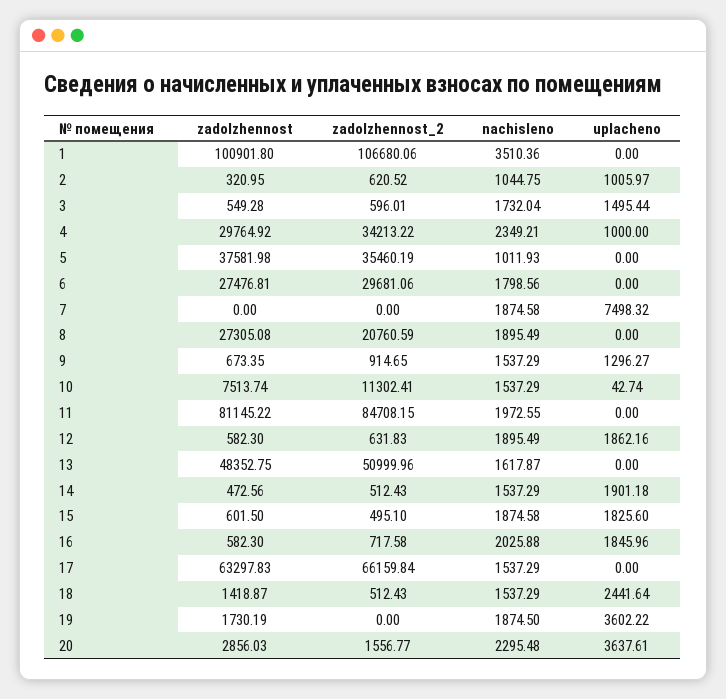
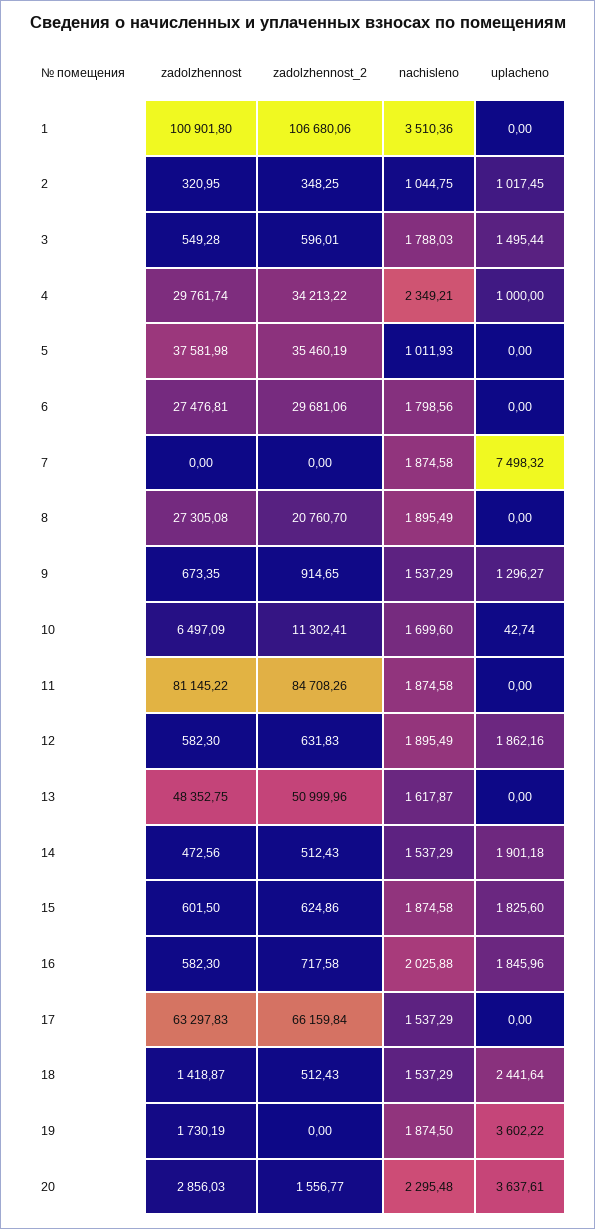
  {
    "zadolzhennost": {
      "1": 100901.8,
      "2": 320.95,
      "3": 549.28,
-     "4": 29764.92,
+     "4": 29761.74,
      "5": 37581.98,
      "6": 27476.81,
      "7": 0,
      "8": 27305.08,
      "9": 673.35,
-     "10": 7513.74,
+     "10": 6497.09,
      "11": 81145.22,
      "12": 582.3,
      "13": 48352.75,
      "14": 472.56,
      "15": 601.5,
      "16": 582.3,
      "17": 63297.83,
      "18": 1418.87,
      "19": 1730.19,
      "20": 2856.03
    },
    "zadolzhennost_2": {
      "1": 106680.06,
-     "2": 620.52,
+     "2": 348.25,
      "3": 596.01,
      "4": 34213.22,
      "5": 35460.19,
      "6": 29681.06,
      "7": 0,
-     "8": 20760.59,
+     "8": 20760.7,
      "9": 914.65,
      "10": 11302.41,
-     "11": 84708.15,
+     "11": 84708.26,
      "12": 631.83,
      "13": 50999.96,
      "14": 512.43,
-     "15": 495.1,
+     "15": 624.86,
      "16": 717.58,
      "17": 66159.84,
      "18": 512.43,
      "19": 0,
      "20": 1556.77
    },
    "nachisleno": {
      "1": 3510.36,
      "2": 1044.75,
-     "3": 1732.04,
+     "3": 1788.03,
      "4": 2349.21,
      "5": 1011.93,
      "6": 1798.56,
      "7": 1874.58,
      "8": 1895.49,
      "9": 1537.29,
-     "10": 1537.29,
+     "10": 1699.6,
-     "11": 1972.55,
+     "11": 1874.58,
      "12": 1895.49,
      "13": 1617.87,
      "14": 1537.29,
      "15": 1874.58,
      "16": 2025.88,
      "17": 1537.29,
      "18": 1537.29,
      "19": 1874.5,
      "20": 2295.48
    },
    "uplacheno": {
      "1": 0,
-     "2": 1005.97,
+     "2": 1017.45,
      "3": 1495.44,
      "4": 1000,
      "5": 0,
      "6": 0,
      "7": 7498.32,
      "8": 0,
      "9": 1296.27,
      "10": 42.74,
      "11": 0,
      "12": 1862.16,
      "13": 0,
      "14": 1901.18,
      "15": 1825.6,
      "16": 1845.96,
      "17": 0,
      "18": 2441.64,
      "19": 3602.22,
      "20": 3637.61
    }
  }

